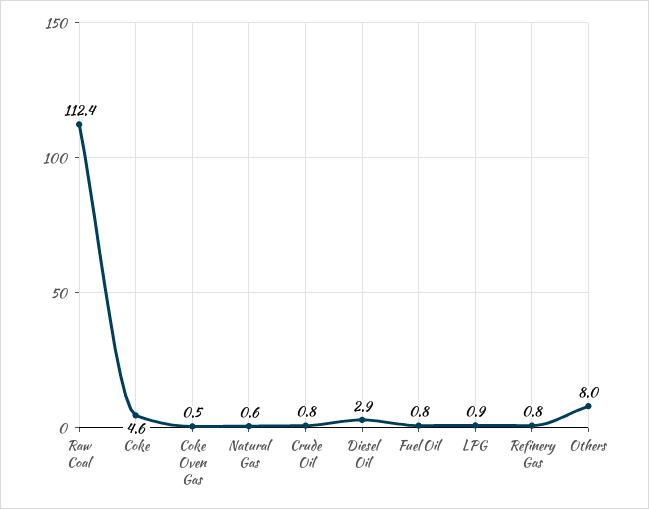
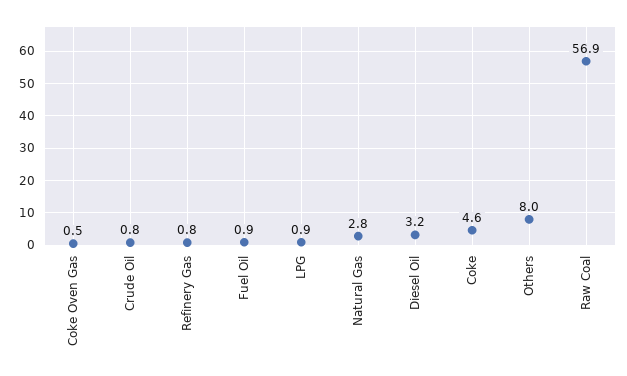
  {
-   "Raw Coal": 112.4,
+   "Raw Coal": 56.9,
    "Coke": 4.6,
    "Coke Oven Gas": 0.5,
-   "Natural Gas": 0.6,
+   "Natural Gas": 2.8,
    "Crude Oil": 0.8,
-   "Diesel Oil": 2.9,
+   "Diesel Oil": 3.2,
-   "Fuel Oil": 0.8,
+   "Fuel Oil": 0.9,
    "LPG": 0.9,
    "Refinery Gas": 0.8,
    "Others": 8
  }

